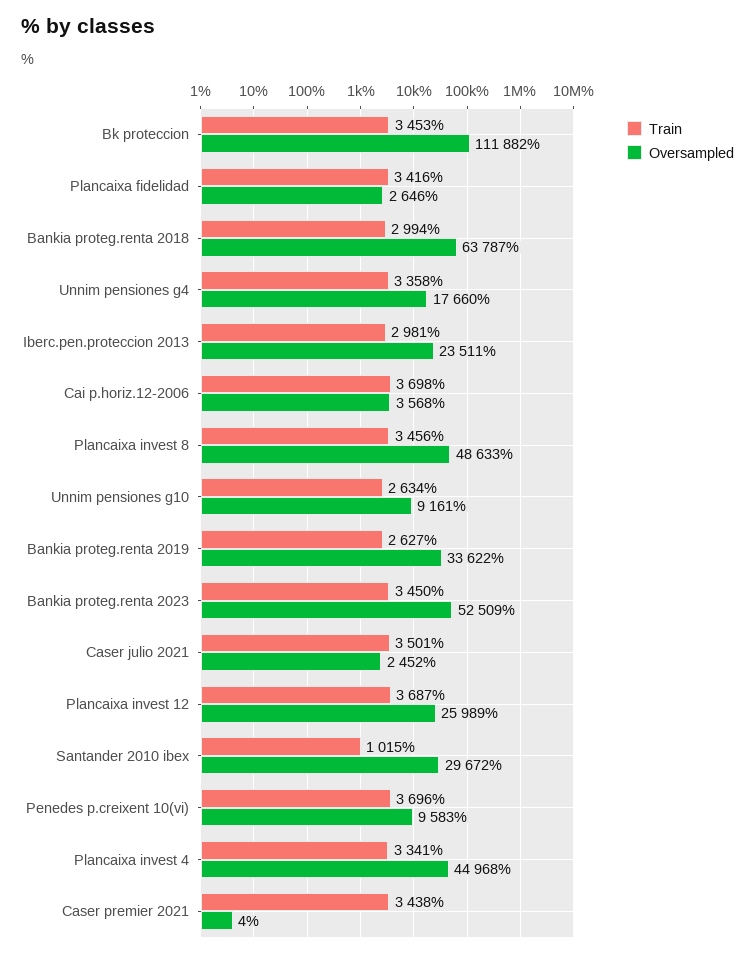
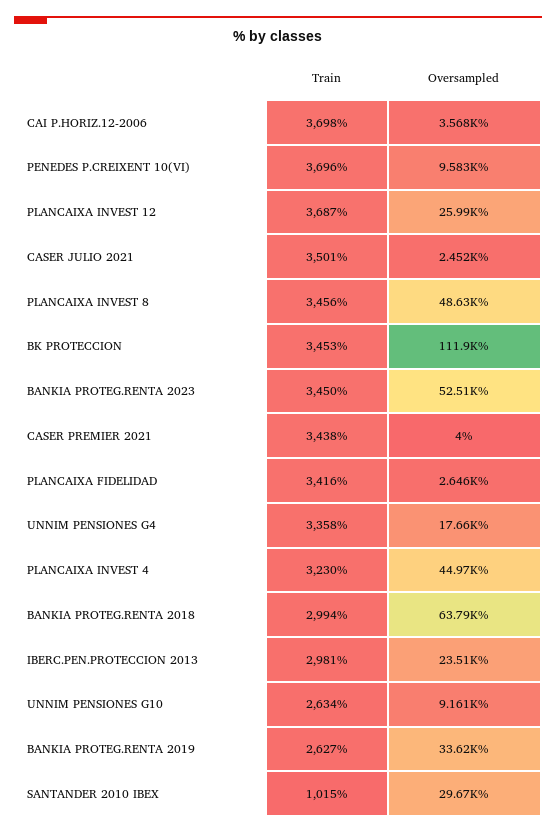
  {
    "Train": {
      "Bk proteccion": 3453,
      "Plancaixa fidelidad": 3416,
      "Bankia proteg.renta 2018": 2994,
      "Unnim pensiones g4": 3358,
      "Iberc.pen.proteccion 2013": 2981,
      "Cai p.horiz.12-2006": 3698,
      "Plancaixa invest 8": 3456,
      "Unnim pensiones g10": 2634,
      "Bankia proteg.renta 2019": 2627,
      "Bankia proteg.renta 2023": 3450,
      "Caser julio 2021": 3501,
      "Plancaixa invest 12": 3687,
      "Santander 2010 ibex": 1015,
      "Penedes p.creixent 10(vi)": 3696,
-     "Plancaixa invest 4": 3341,
+     "Plancaixa invest 4": 3230,
      "Caser premier 2021": 3438
    },
    "Oversampled": {
      "Bk proteccion": 111882,
      "Plancaixa fidelidad": 2646,
      "Bankia proteg.renta 2018": 63787,
      "Unnim pensiones g4": 17660,
      "Iberc.pen.proteccion 2013": 23511,
      "Cai p.horiz.12-2006": 3568,
      "Plancaixa invest 8": 48633,
      "Unnim pensiones g10": 9161,
      "Bankia proteg.renta 2019": 33622,
      "Bankia proteg.renta 2023": 52509,
      "Caser julio 2021": 2452,
      "Plancaixa invest 12": 25989,
      "Santander 2010 ibex": 29672,
      "Penedes p.creixent 10(vi)": 9583,
      "Plancaixa invest 4": 44968,
      "Caser premier 2021": 4
    }
  }

